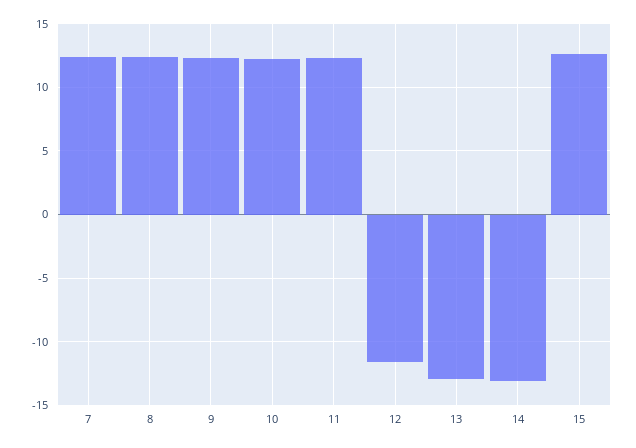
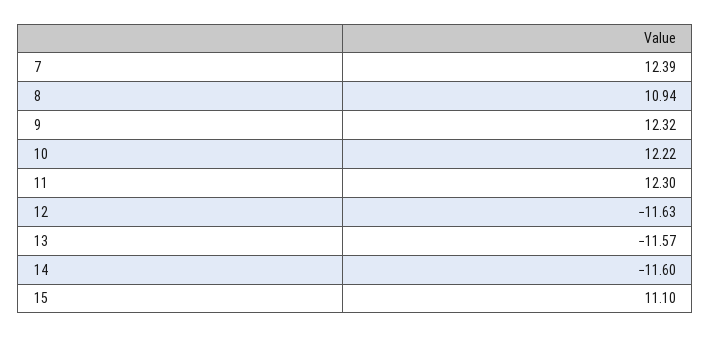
  {
    "7": 12.39,
-   "8": 12.5,
+   "8": 10.94,
    "9": 12.32,
    "10": 12.22,
    "11": 12.3,
    "12": -11.63,
-   "13": -13,
+   "13": -11.57,
-   "14": -13,
+   "14": -11.6,
-   "15": 12.5
+   "15": 11.1
  }

